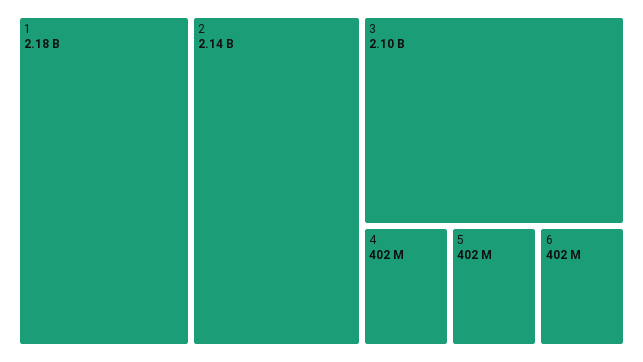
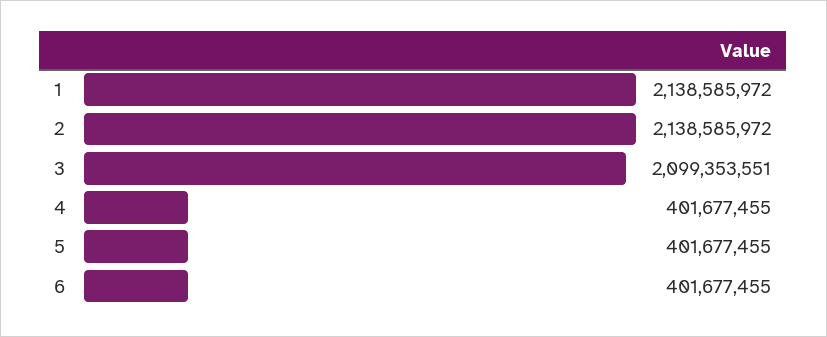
  {
-   "1": 2180000000,
+   "1": 2138585972,
    "2": 2138585972,
    "3": 2099353551,
    "4": 401677455,
    "5": 401677455,
    "6": 401677455
  }

